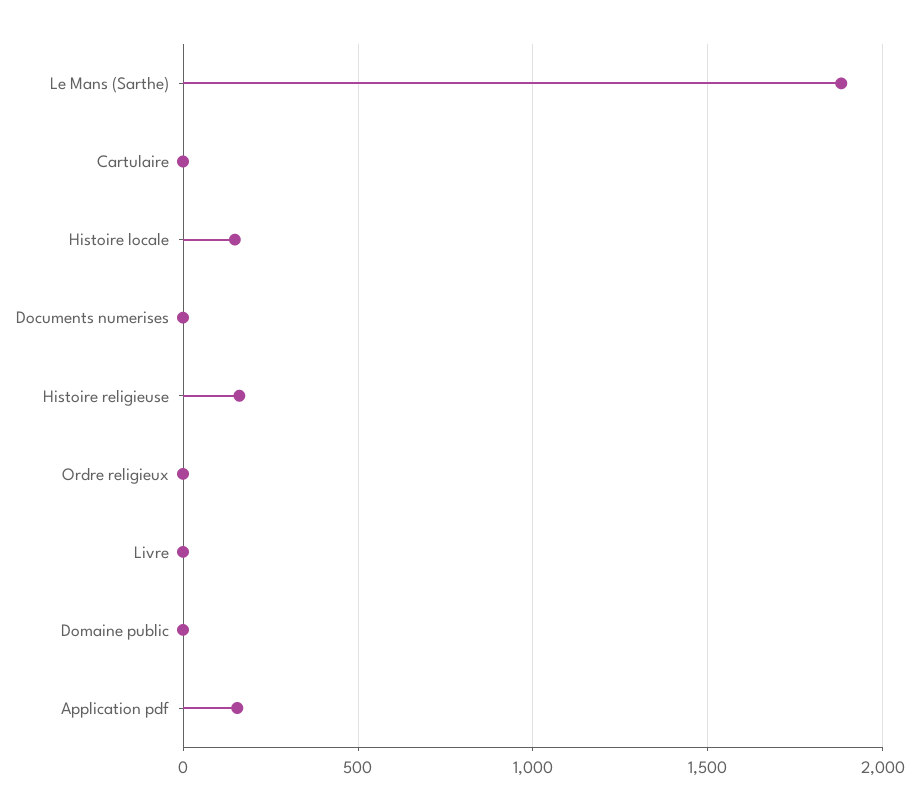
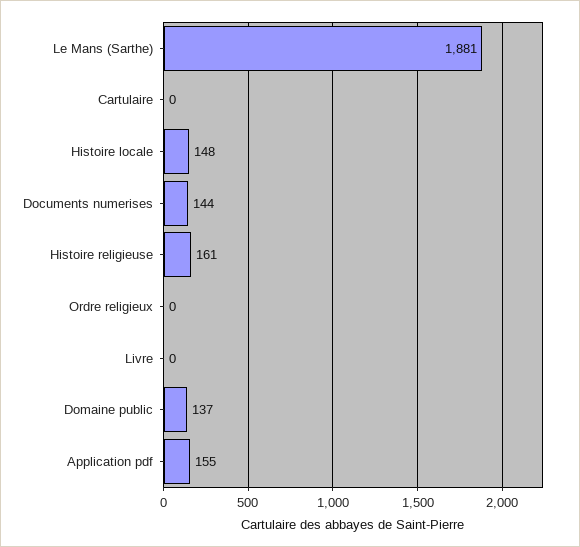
  {
    "Le Mans (Sarthe)": 1881,
    "Cartulaire": 0,
    "Histoire locale": 148,
-   "Documents numerises": 0,
+   "Documents numerises": 144,
    "Histoire religieuse": 161,
    "Ordre religieux": 0,
    "Livre": 0,
-   "Domaine public": 0,
+   "Domaine public": 137,
    "Application pdf": 155
  }

